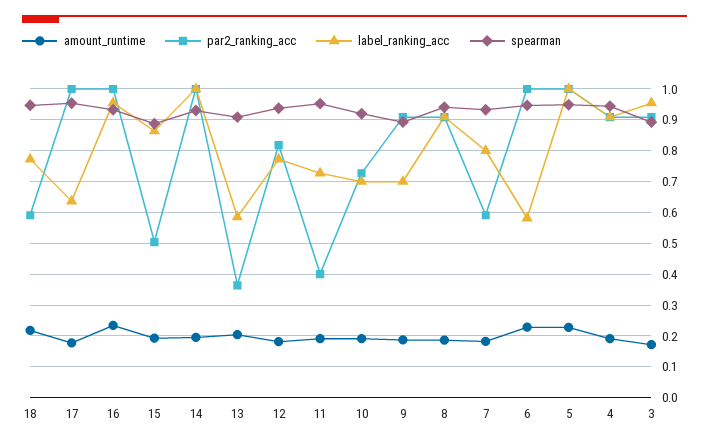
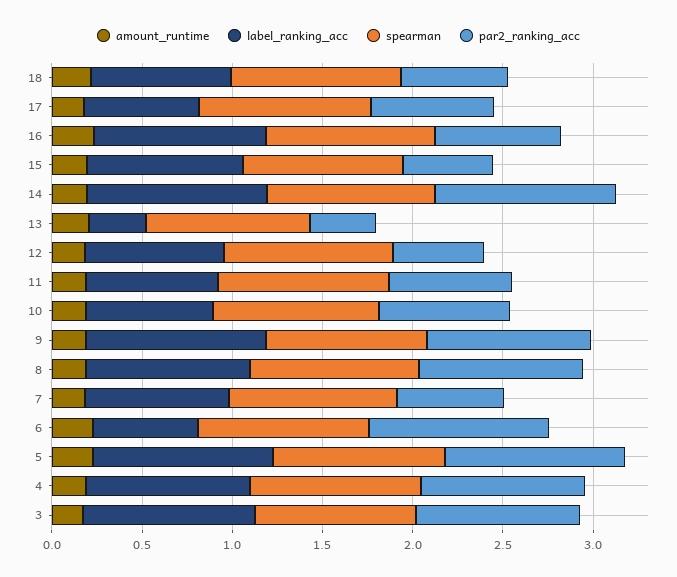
  {
    "amount_runtime": {
      "18": 0.22,
      "17": 0.18,
      "16": 0.24,
      "15": 0.2,
      "14": 0.2,
      "13": 0.2,
      "12": 0.18,
      "11": 0.2,
      "10": 0.2,
      "9": 0.18,
      "8": 0.18,
      "7": 0.18,
      "6": 0.22,
      "5": 0.22,
      "4": 0.2,
      "3": 0.18
    },
    "par2_ranking_acc": {
      "18": 0.6,
-     "17": 1,
+     "17": 0.7,
-     "16": 1,
+     "16": 0.7,
      "15": 0.5,
      "14": 1,
      "13": 0.36,
-     "12": 0.82,
+     "12": 0.5,
-     "11": 0.4,
+     "11": 0.7,
      "10": 0.72,
      "9": 0.9,
      "8": 0.9,
      "7": 0.6,
      "6": 1,
      "5": 1,
      "4": 0.9,
      "3": 0.9
    },
    "label_ranking_acc": {
      "18": 0.78,
      "17": 0.64,
      "16": 0.96,
      "15": 0.86,
      "14": 1,
-     "13": 0.58,
+     "13": 0.3,
      "12": 0.78,
      "11": 0.72,
      "10": 0.7,
-     "9": 0.7,
+     "9": 1,
      "8": 0.9,
      "7": 0.8,
      "6": 0.58,
      "5": 1,
      "4": 0.9,
      "3": 0.96
    },
    "spearman": {
      "18": 0.94,
      "17": 0.96,
      "16": 0.94,
      "15": 0.88,
      "14": 0.94,
      "13": 0.9,
      "12": 0.94,
      "11": 0.96,
      "10": 0.92,
      "9": 0.9,
      "8": 0.94,
      "7": 0.94,
      "6": 0.94,
      "5": 0.94,
      "4": 0.94,
      "3": 0.9
    }
  }

